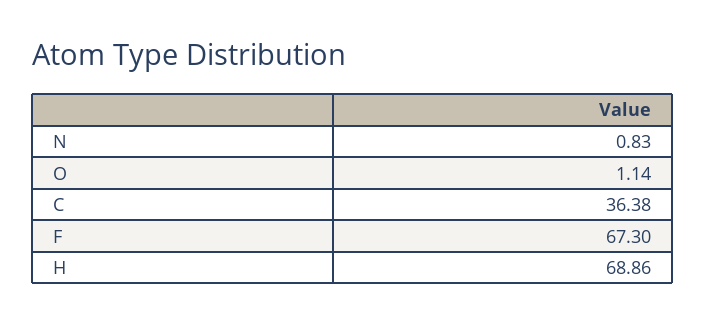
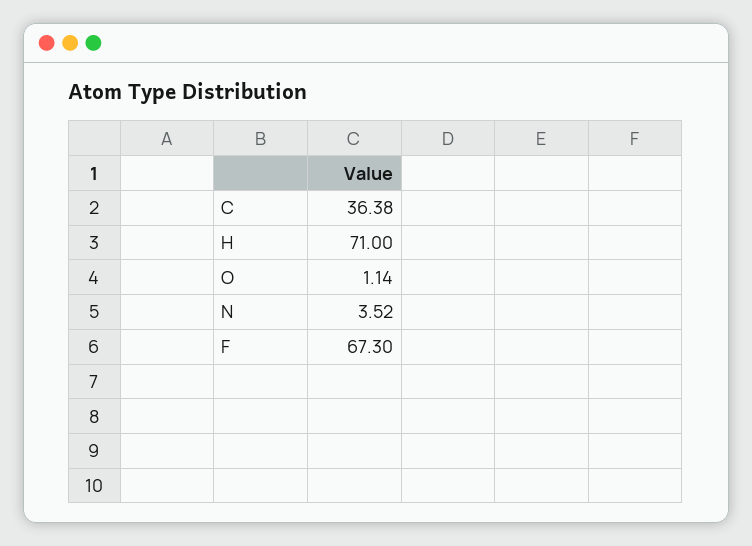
  {
-   "N": 0.83,
+   "N": 3.52,
    "O": 1.14,
    "C": 36.38,
    "F": 67.3,
-   "H": 68.86
+   "H": 71
  }

